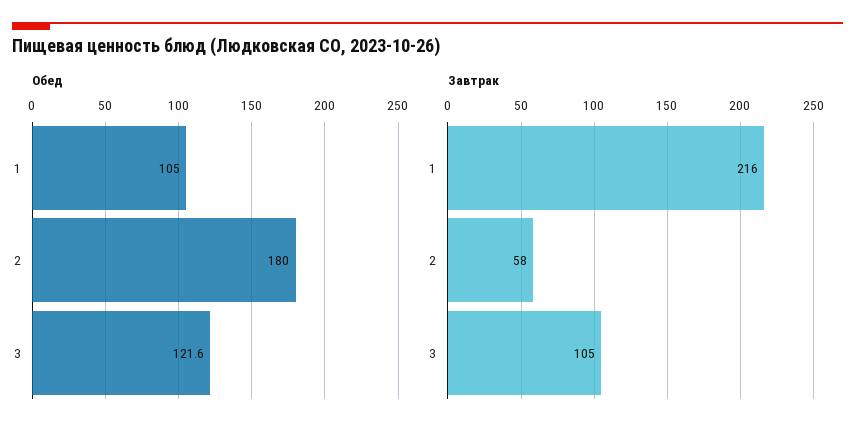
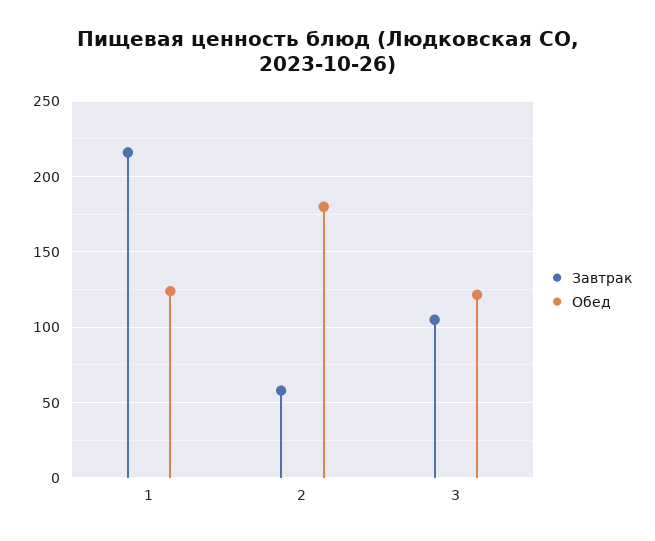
  {
    "Обед": {
-     "1": 105,
+     "1": 125,
      "2": 180,
      "3": 121.6
    },
    "Завтрак": {
      "1": 216,
      "2": 58,
      "3": 105
    }
  }

